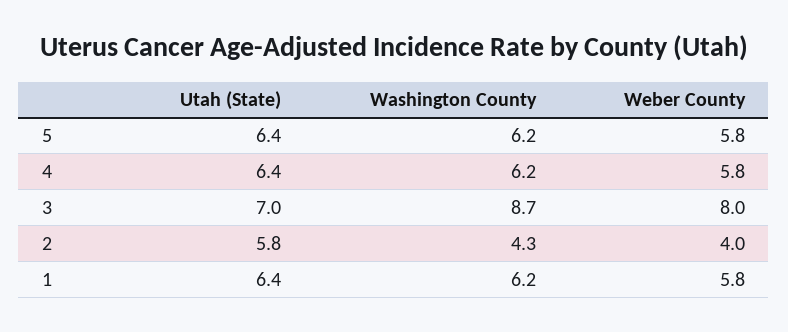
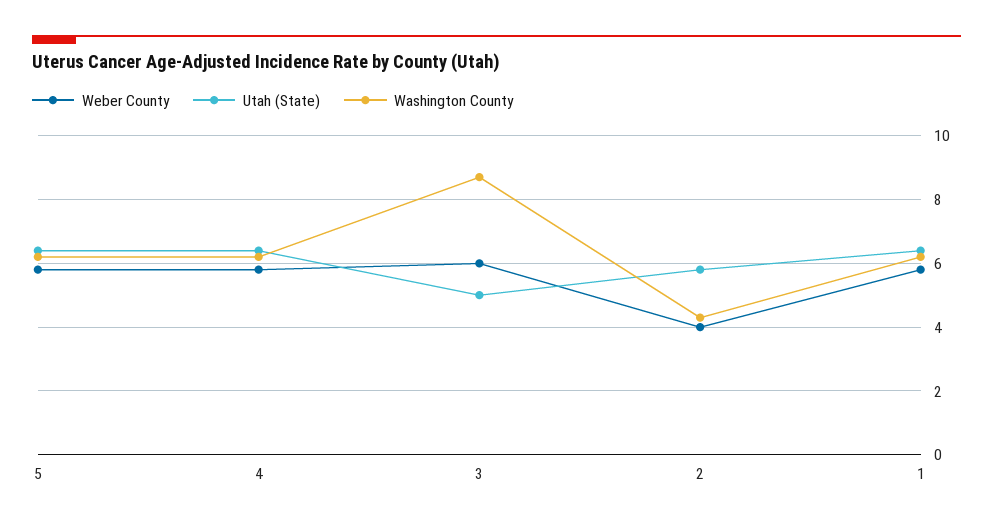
  {
    "Utah (State)": {
      "5": 6.4,
      "4": 6.4,
-     "3": 7,
+     "3": 5,
      "2": 5.8,
      "1": 6.4
    },
    "Washington County": {
      "5": 6.2,
      "4": 6.2,
      "3": 8.7,
      "2": 4.3,
      "1": 6.2
    },
    "Weber County": {
      "5": 5.8,
      "4": 5.8,
-     "3": 8,
+     "3": 6,
      "2": 4,
      "1": 5.8
    }
  }

